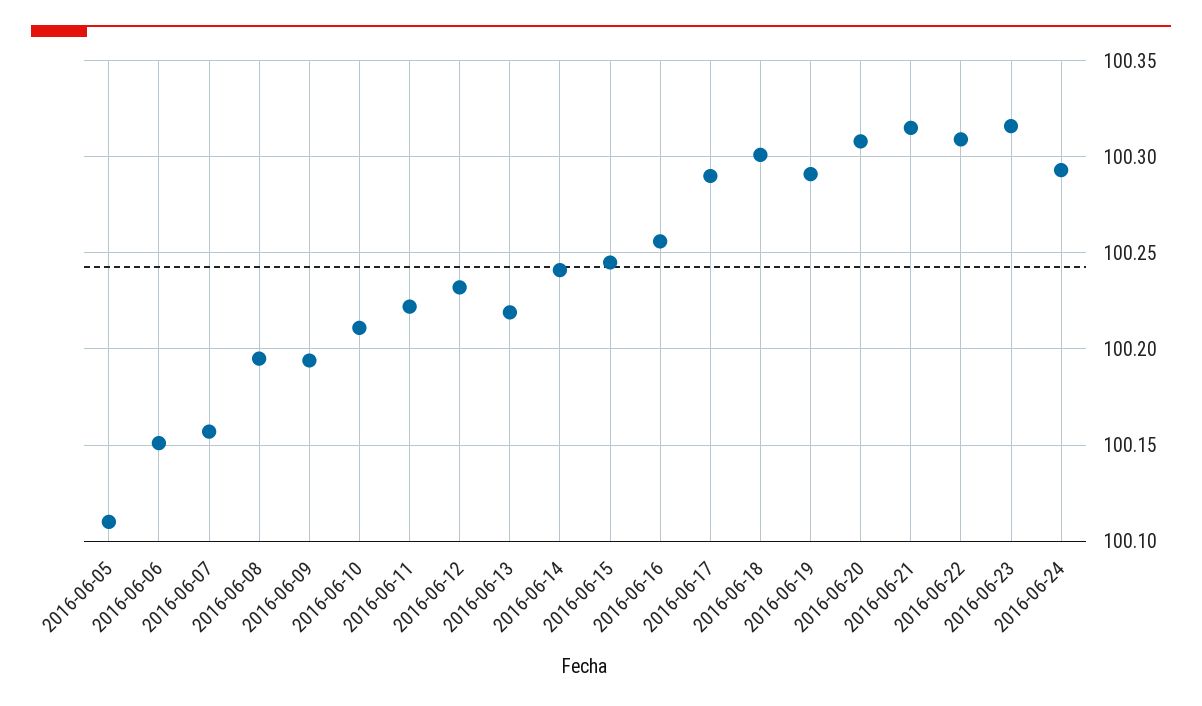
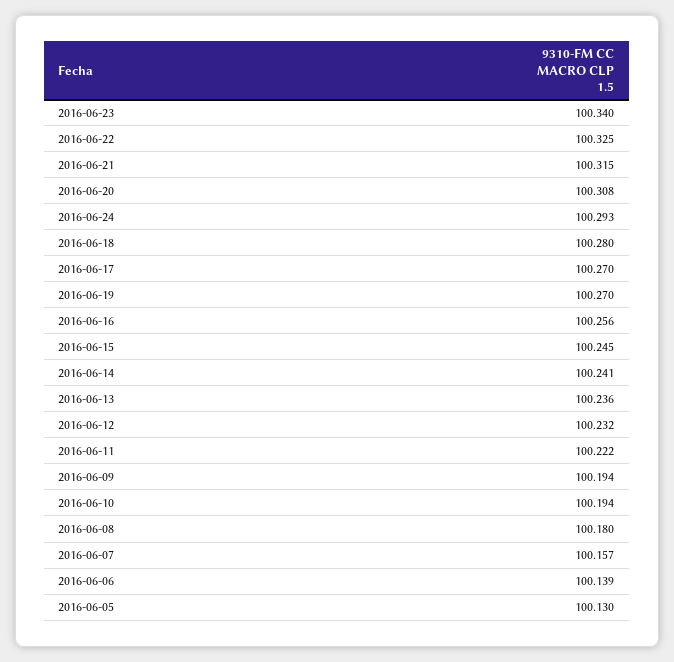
  {
-   "2016-06-05": 100.11,
+   "2016-06-05": 100.13,
-   "2016-06-06": 100.15,
+   "2016-06-06": 100.139,
    "2016-06-07": 100.157,
-   "2016-06-08": 100.195,
+   "2016-06-08": 100.18,
    "2016-06-09": 100.194,
-   "2016-06-10": 100.21,
+   "2016-06-10": 100.194,
    "2016-06-11": 100.222,
    "2016-06-12": 100.232,
-   "2016-06-13": 100.22,
+   "2016-06-13": 100.236,
    "2016-06-14": 100.241,
    "2016-06-15": 100.245,
    "2016-06-16": 100.256,
-   "2016-06-17": 100.29,
+   "2016-06-17": 100.27,
-   "2016-06-18": 100.3,
+   "2016-06-18": 100.28,
-   "2016-06-19": 100.29,
+   "2016-06-19": 100.27,
    "2016-06-20": 100.308,
    "2016-06-21": 100.315,
-   "2016-06-22": 100.31,
+   "2016-06-22": 100.325,
-   "2016-06-23": 100.315,
+   "2016-06-23": 100.34,
    "2016-06-24": 100.293
  }

